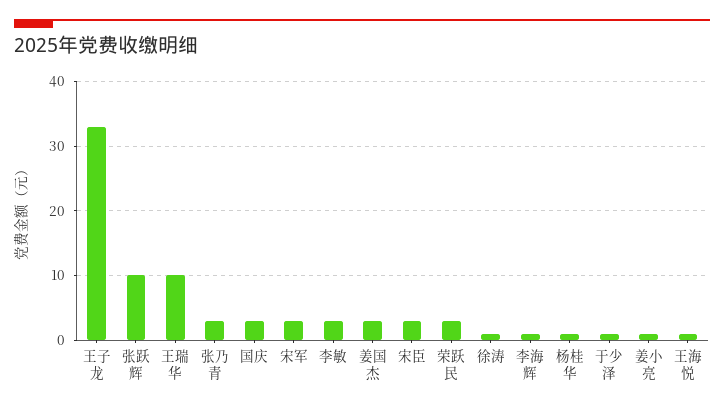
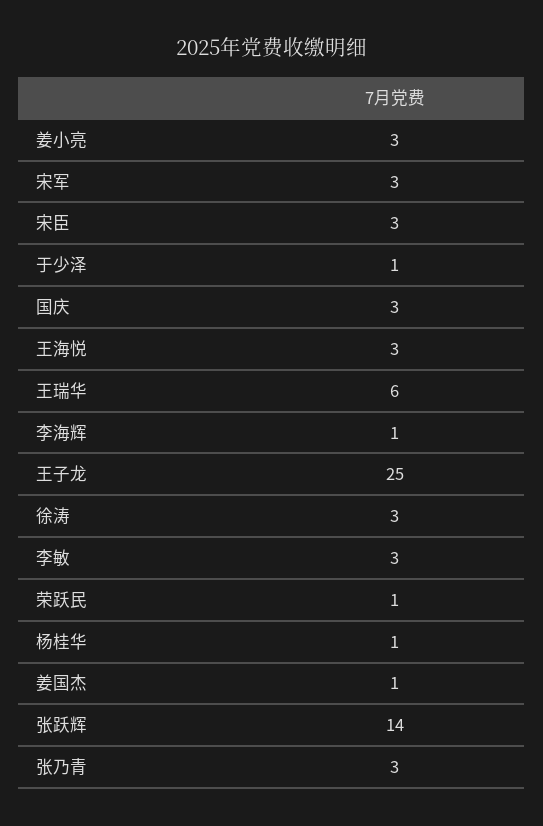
  {
-   "王子龙": 33,
+   "王子龙": 25,
-   "张跃辉": 10,
+   "张跃辉": 14,
-   "王瑞华": 10,
+   "王瑞华": 6,
    "张乃青": 3,
    "国庆": 3,
    "宋军": 3,
    "李敏": 3,
-   "姜国杰": 3,
+   "姜国杰": 1,
    "宋臣": 3,
-   "荣跃民": 3,
+   "荣跃民": 1,
-   "徐涛": 1,
+   "徐涛": 3,
    "李海辉": 1,
    "杨桂华": 1,
    "于少泽": 1,
-   "姜小亮": 1,
+   "姜小亮": 3,
-   "王海悦": 1
+   "王海悦": 3
  }

